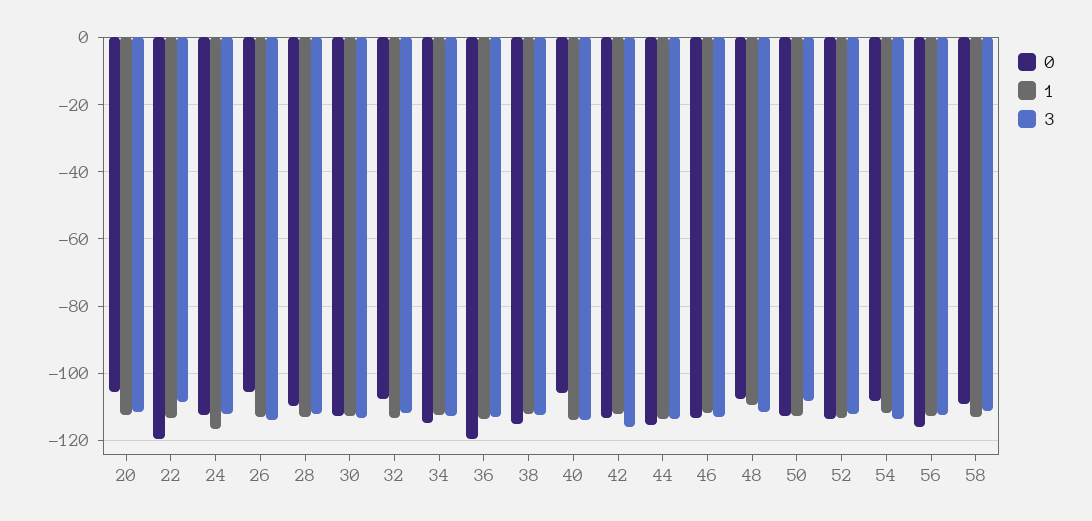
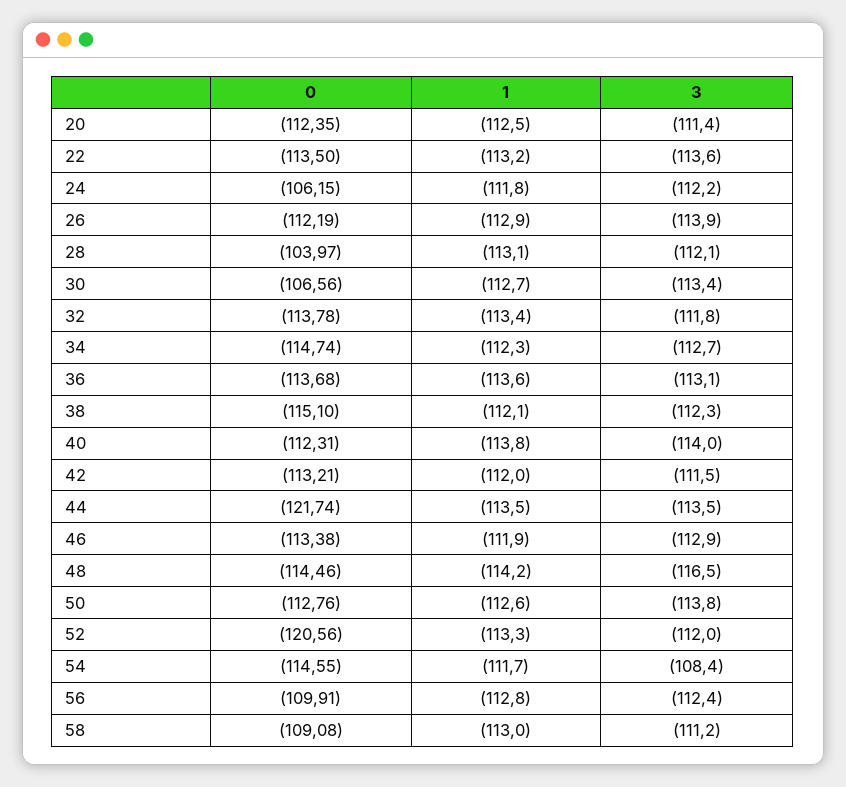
  {
    "0": {
-     "20": -106,
+     "20": -112.35,
-     "22": -120,
+     "22": -113.5,
-     "24": -112,
+     "24": -106.15,
-     "26": -106,
+     "26": -112.19,
-     "28": -110,
+     "28": -103.97,
-     "30": -112,
+     "30": -106.56,
-     "32": -108,
+     "32": -113.78,
      "34": -114.74,
-     "36": -120,
+     "36": -113.68,
      "38": -115.1,
-     "40": -106,
+     "40": -112.31,
      "42": -113.21,
-     "44": -116,
+     "44": -121.74,
      "46": -113.38,
-     "48": -108,
+     "48": -114.46,
      "50": -112.76,
-     "52": -114,
+     "52": -120.56,
-     "54": -108,
+     "54": -114.55,
-     "56": -116,
+     "56": -109.91,
      "58": -109.08
    },
    "1": {
      "20": -112.5,
      "22": -113.2,
-     "24": -116,
+     "24": -111.8,
      "26": -112.9,
      "28": -113.1,
      "30": -112.7,
      "32": -113.4,
      "34": -112.3,
      "36": -113.6,
      "38": -112.1,
      "40": -113.8,
      "42": -112,
      "44": -113.5,
      "46": -111.9,
-     "48": -110,
+     "48": -114.2,
      "50": -112.6,
      "52": -113.3,
      "54": -111.7,
      "56": -112.8,
      "58": -113
    },
    "3": {
      "20": -111.4,
-     "22": -108,
+     "22": -113.6,
      "24": -112.2,
      "26": -113.9,
      "28": -112.1,
      "30": -113.4,
      "32": -111.8,
      "34": -112.7,
      "36": -113.1,
      "38": -112.3,
      "40": -114,
-     "42": -116,
+     "42": -111.5,
      "44": -113.5,
      "46": -112.9,
-     "48": -112,
+     "48": -116.5,
-     "50": -108,
+     "50": -113.8,
      "52": -112,
-     "54": -114,
+     "54": -108.4,
      "56": -112.4,
      "58": -111.2
    }
  }

